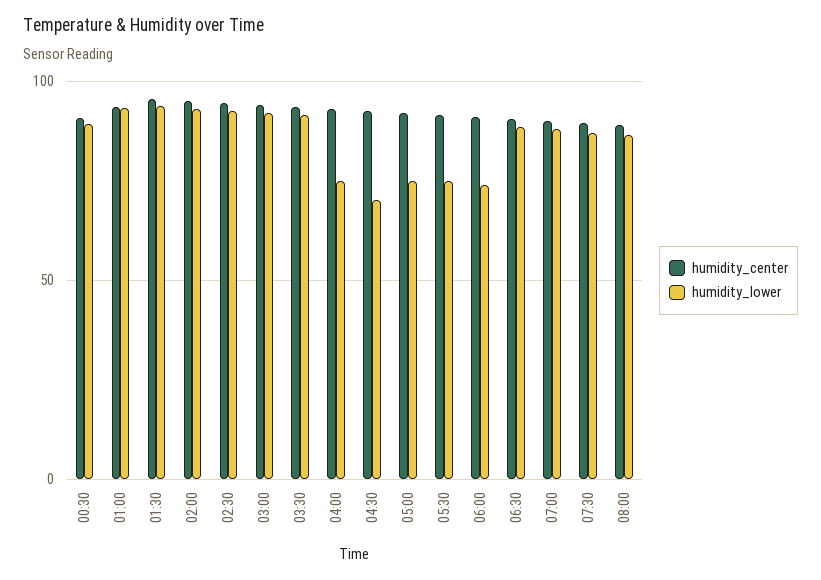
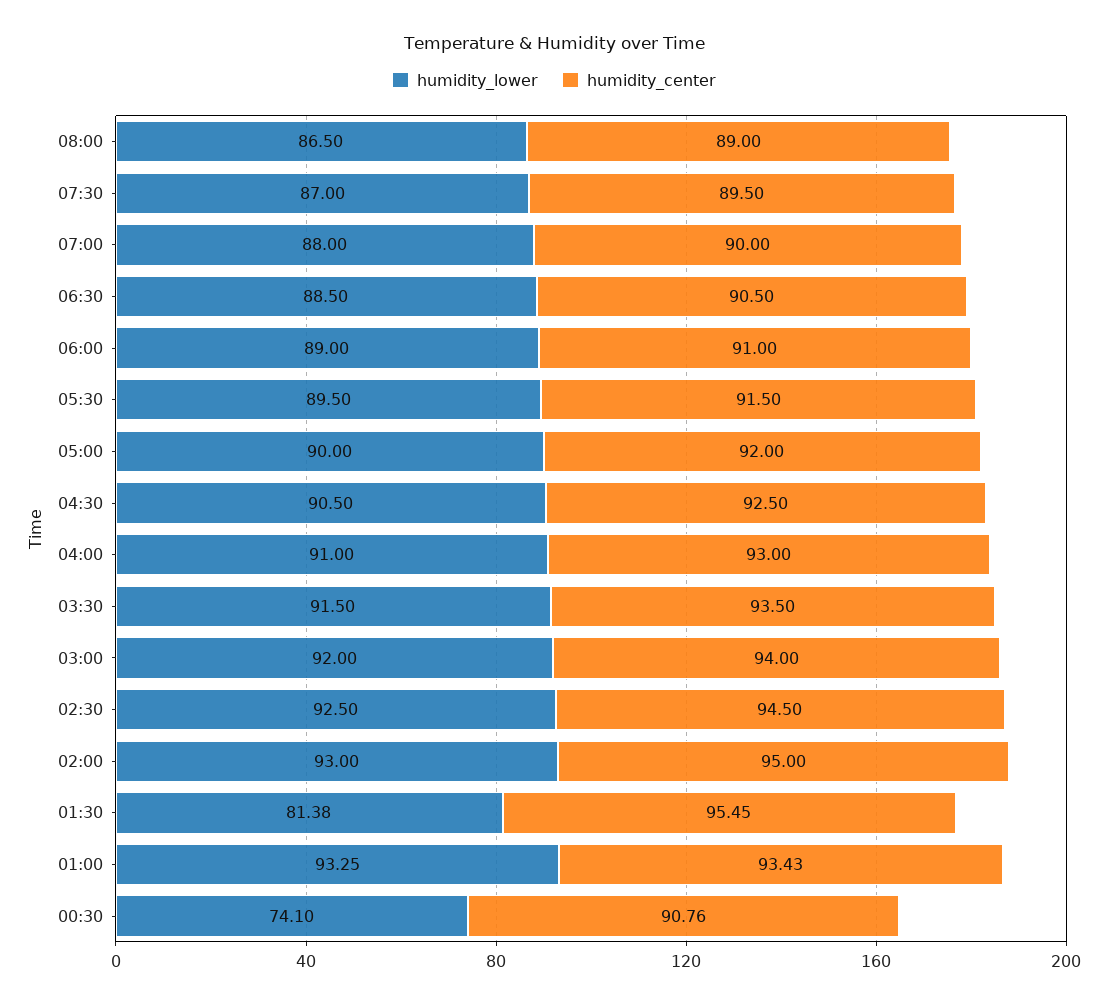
  {
    "humidity_center": {
      "00:30": 90.76,
      "01:00": 93.43,
      "01:30": 95.45,
      "02:00": 95,
      "02:30": 94.5,
      "03:00": 94,
      "03:30": 93.5,
      "04:00": 93,
      "04:30": 92.5,
      "05:00": 92,
      "05:30": 91.5,
      "06:00": 91,
      "06:30": 90.5,
      "07:00": 90,
      "07:30": 89.5,
      "08:00": 89
    },
    "humidity_lower": {
-     "00:30": 90,
+     "00:30": 74.1,
      "01:00": 93.25,
-     "01:30": 95,
+     "01:30": 81.38,
      "02:00": 93,
      "02:30": 92.5,
      "03:00": 92,
      "03:30": 91.5,
-     "04:00": 75,
+     "04:00": 91,
-     "04:30": 70,
+     "04:30": 90.5,
-     "05:00": 75,
+     "05:00": 90,
-     "05:30": 75,
+     "05:30": 89.5,
-     "06:00": 75,
+     "06:00": 89,
      "06:30": 88.5,
      "07:00": 88,
      "07:30": 87,
      "08:00": 86.5
    }
  }

